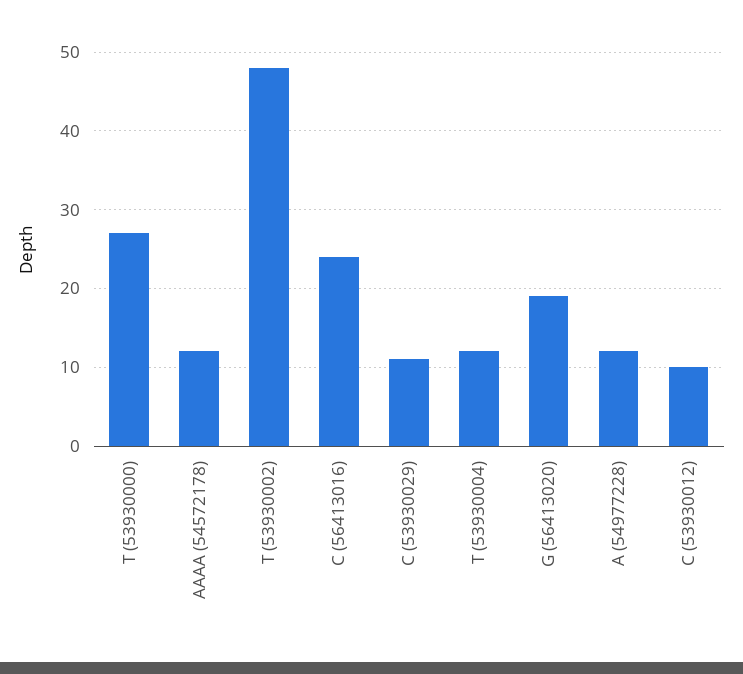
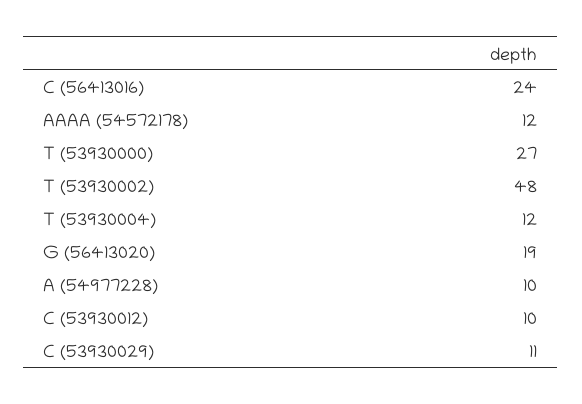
  {
    "T (53930000)": 27,
    "AAAA (54572178)": 12,
    "T (53930002)": 48,
    "C (56413016)": 24,
    "C (53930029)": 11,
    "T (53930004)": 12,
    "G (56413020)": 19,
-   "A (54977228)": 12,
+   "A (54977228)": 10,
    "C (53930012)": 10
  }

